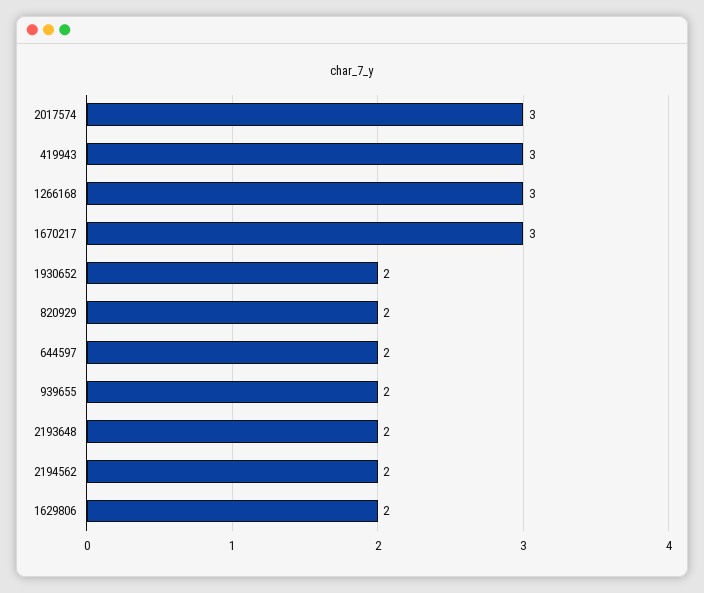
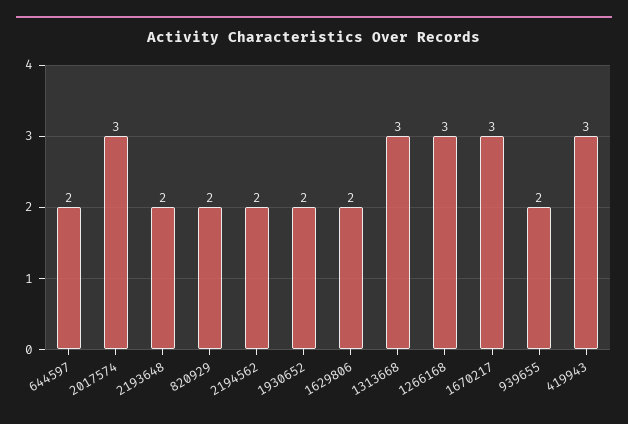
  {
    "2017574": 3,
    "419943": 3,
    "1266168": 3,
    "1670217": 3,
    "1930652": 2,
    "820929": 2,
    "644597": 2,
    "939655": 2,
    "2193648": 2,
    "2194562": 2,
-   "1629806": 2
+   "1629806": 2,
+   "1313668": 3
  }

